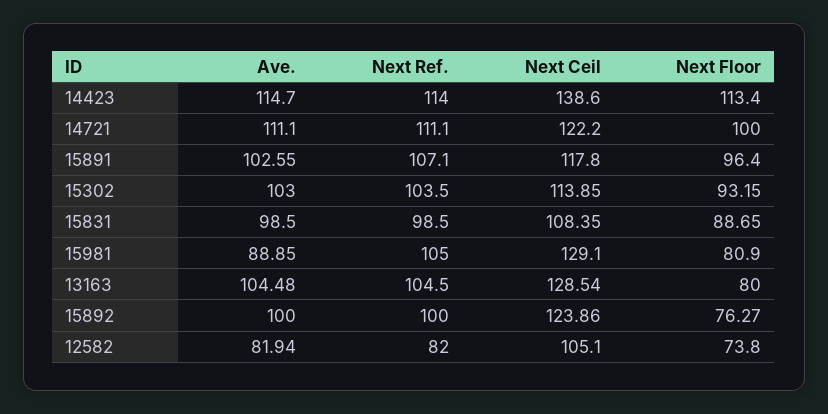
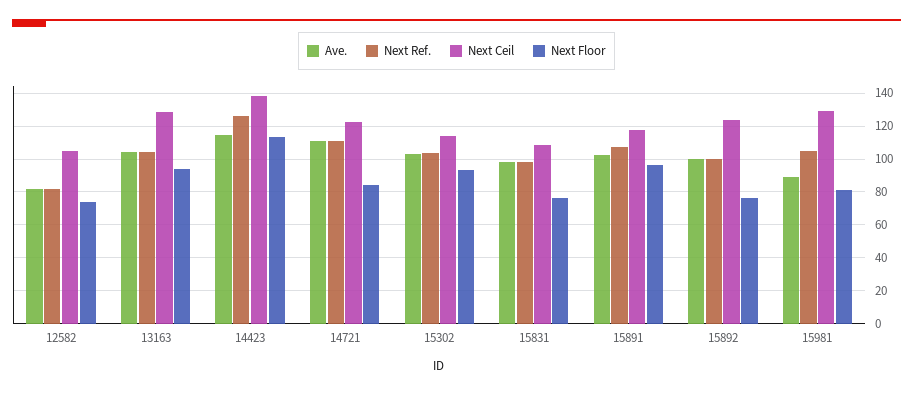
  {
    "Ave.": {
      "14423": 114.7,
      "14721": 111.1,
      "15891": 102.55,
      "15302": 103,
      "15831": 98.5,
      "15981": 88.85,
      "13163": 104.48,
      "15892": 100,
      "12582": 81.94
    },
    "Next Ref.": {
-     "14423": 114,
+     "14423": 125,
      "14721": 111.1,
      "15891": 107.1,
      "15302": 103.5,
      "15831": 98.5,
      "15981": 105,
      "13163": 104.5,
      "15892": 100,
      "12582": 82
    },
    "Next Ceil": {
      "14423": 138.6,
      "14721": 122.2,
      "15891": 117.8,
      "15302": 113.85,
      "15831": 108.35,
      "15981": 129.1,
      "13163": 128.54,
      "15892": 123.86,
      "12582": 105.1
    },
    "Next Floor": {
      "14423": 113.4,
-     "14721": 100,
+     "14721": 85,
      "15891": 96.4,
      "15302": 93.15,
-     "15831": 88.65,
+     "15831": 75,
      "15981": 80.9,
-     "13163": 80,
+     "13163": 95,
      "15892": 76.27,
      "12582": 73.8
    }
  }

